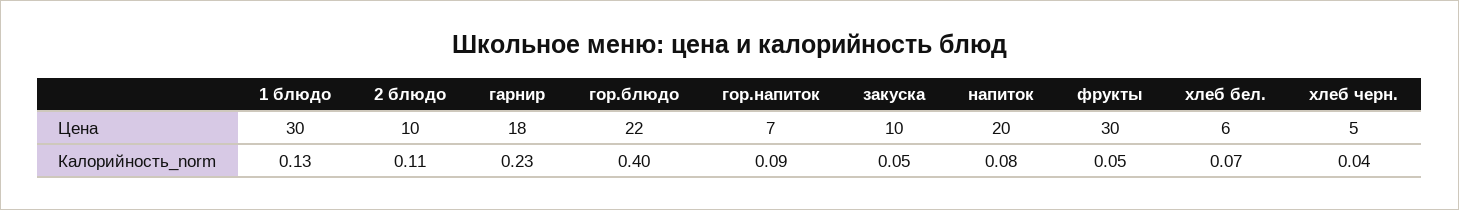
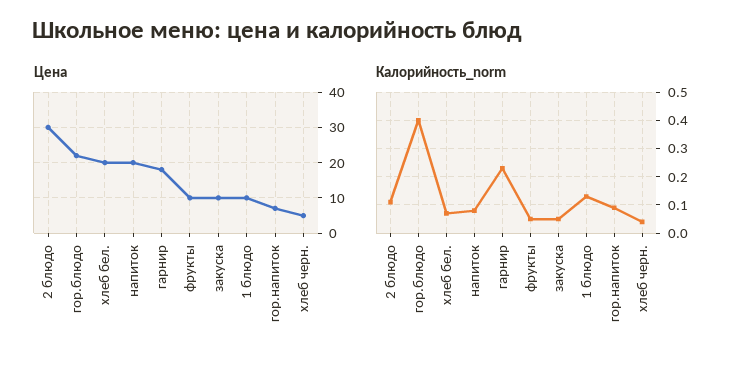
  {
    "Цена": {
-     "1 блюдо": 30,
+     "1 блюдо": 10,
-     "2 блюдо": 10,
+     "2 блюдо": 30,
      "гарнир": 18,
      "гор.блюдо": 22,
      "гор.напиток": 7,
      "закуска": 10,
      "напиток": 20,
-     "фрукты": 30,
+     "фрукты": 10,
-     "хлеб бел.": 6,
+     "хлеб бел.": 20,
      "хлеб черн.": 5
    },
    "Калорийность_norm": {
      "1 блюдо": 0.13,
      "2 блюдо": 0.11,
      "гарнир": 0.23,
      "гор.блюдо": 0.4,
      "гор.напиток": 0.09,
      "закуска": 0.05,
      "напиток": 0.08,
      "фрукты": 0.05,
      "хлеб бел.": 0.07,
      "хлеб черн.": 0.04
    }
  }

